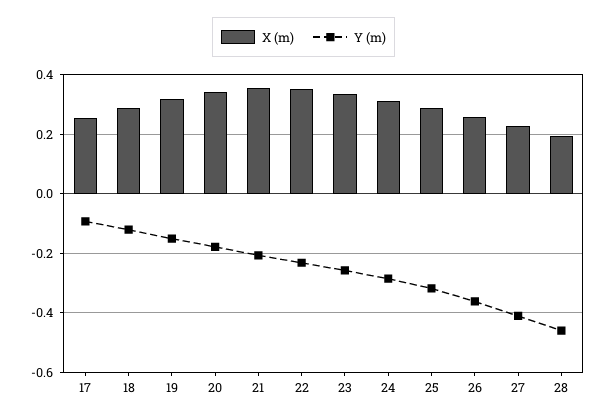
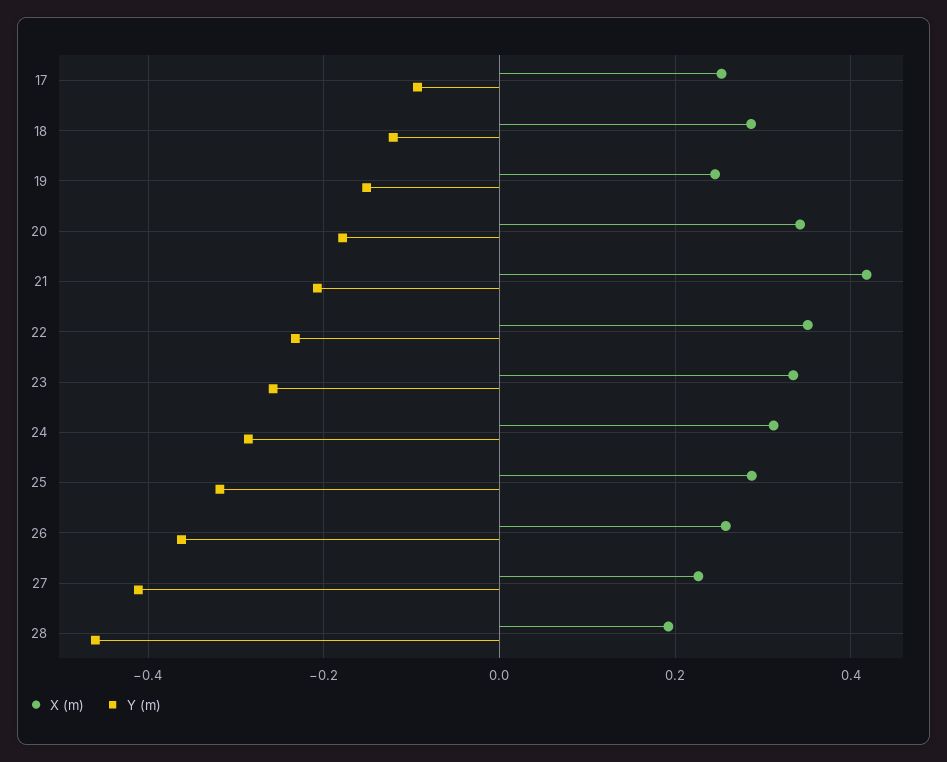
  {
    "X (m)": {
      "17": 0.26,
      "18": 0.28,
-     "19": 0.325,
+     "19": 0.24,
      "20": 0.34,
-     "21": 0.35,
+     "21": 0.42,
      "22": 0.36,
      "23": 0.34,
      "24": 0.32,
      "25": 0.28,
      "26": 0.26,
      "27": 0.22,
      "28": 0.2
    },
    "Y (m)": {
      "17": -0.1,
      "18": -0.12,
      "19": -0.16,
      "20": -0.18,
      "21": -0.2,
      "22": -0.24,
      "23": -0.26,
      "24": -0.28,
      "25": -0.32,
      "26": -0.36,
      "27": -0.42,
      "28": -0.46
    }
  }

